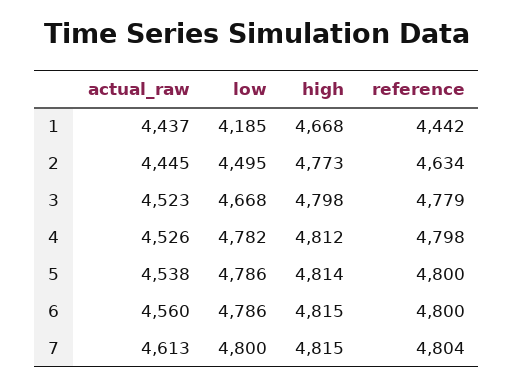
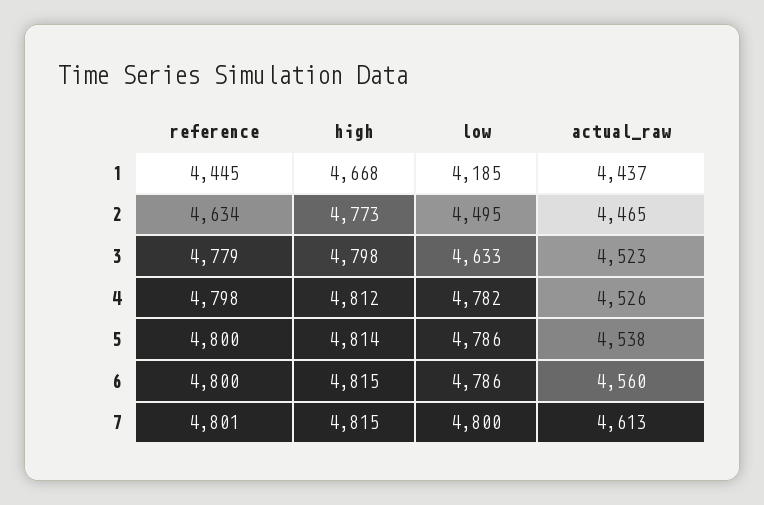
  {
    "actual_raw": {
      "1": 4437,
-     "2": 4445,
+     "2": 4465,
      "3": 4523,
      "4": 4526,
      "5": 4538,
      "6": 4560,
      "7": 4613
    },
    "low": {
      "1": 4185,
      "2": 4495,
-     "3": 4668,
+     "3": 4633,
      "4": 4782,
      "5": 4786,
      "6": 4786,
      "7": 4800
    },
    "high": {
      "1": 4668,
      "2": 4773,
      "3": 4798,
      "4": 4812,
      "5": 4814,
      "6": 4815,
      "7": 4815
    },
    "reference": {
-     "1": 4442,
+     "1": 4445,
      "2": 4634,
      "3": 4779,
      "4": 4798,
      "5": 4800,
      "6": 4800,
-     "7": 4804
+     "7": 4801
    }
  }

